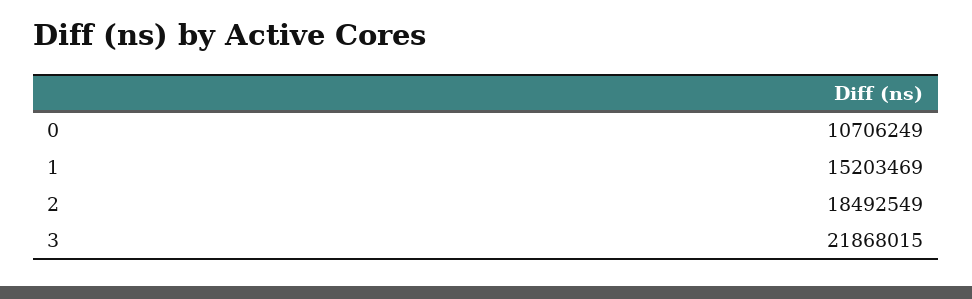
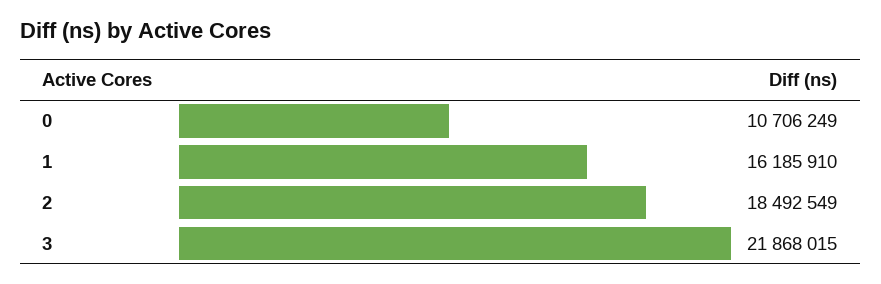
  {
    "0": 10706249,
-   "1": 15203469,
+   "1": 16185910,
    "2": 18492549,
    "3": 21868015
  }

